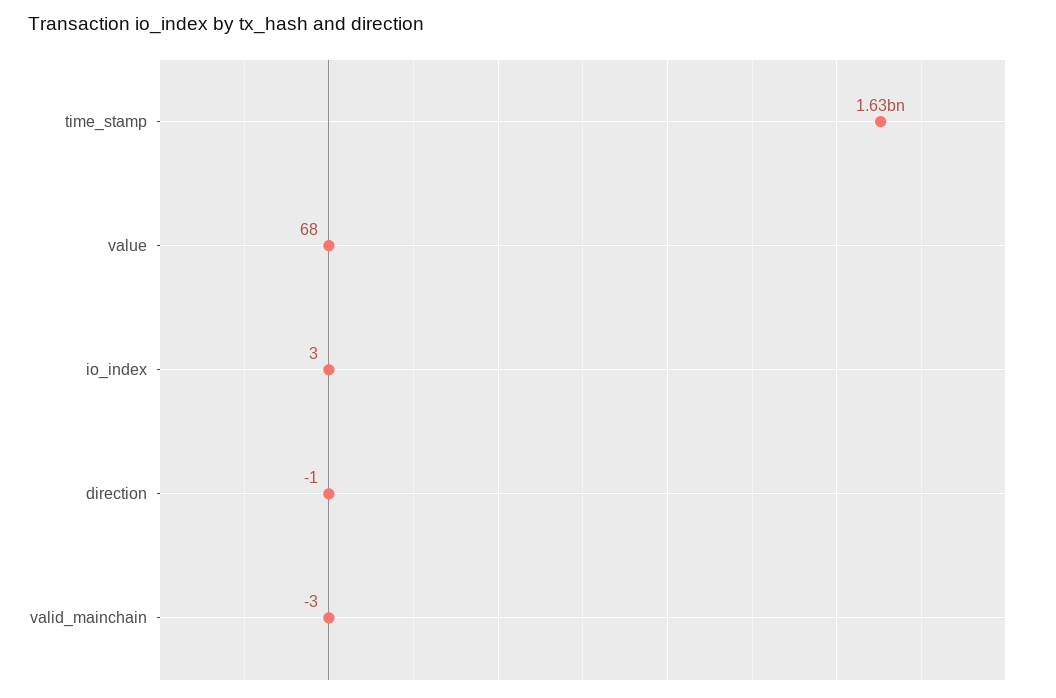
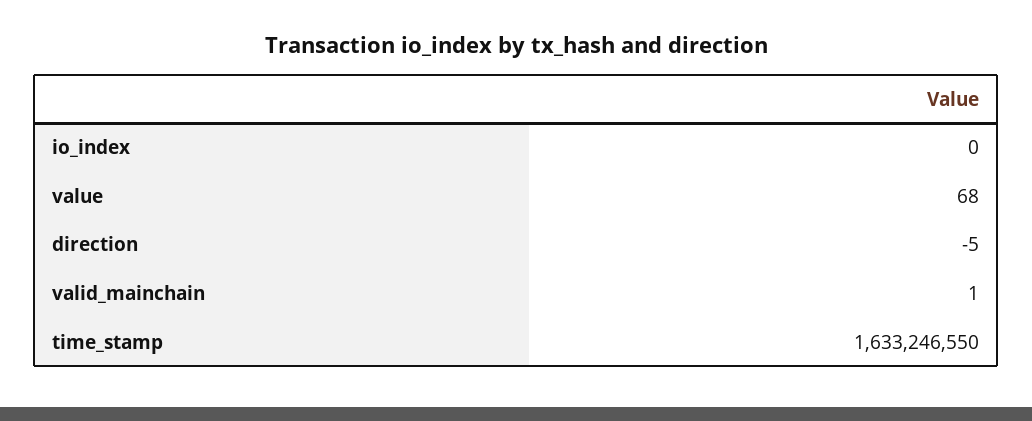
  {
    "time_stamp": 1633246550,
    "value": 68,
-   "io_index": 3,
+   "io_index": 0,
-   "direction": -1,
+   "direction": -5,
-   "valid_mainchain": -3
+   "valid_mainchain": 1
  }

